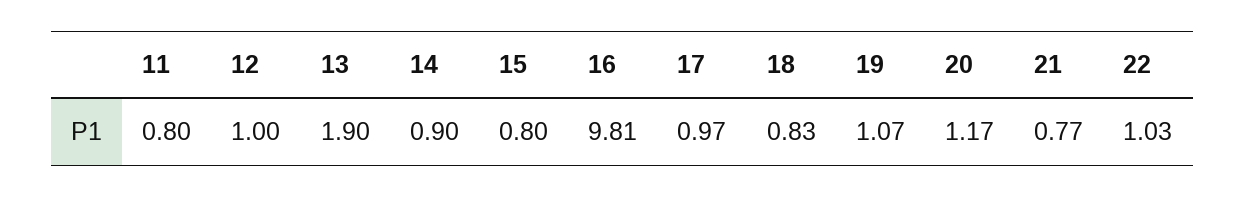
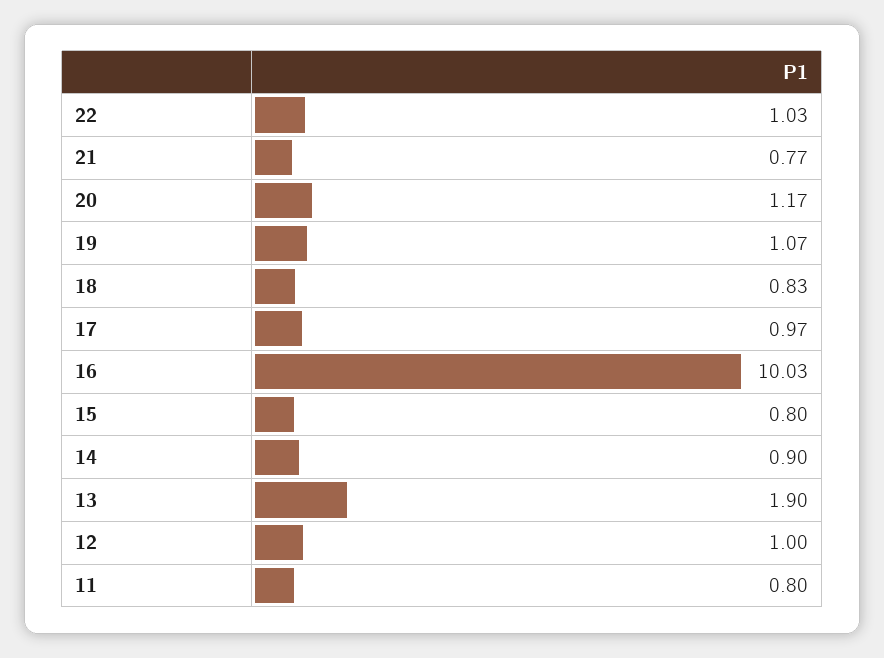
  {
    "11": 0.8,
    "12": 1,
    "13": 1.9,
    "14": 0.9,
    "15": 0.8,
-   "16": 9.81,
+   "16": 10.03,
    "17": 0.97,
    "18": 0.83,
    "19": 1.07,
    "20": 1.17,
    "21": 0.77,
    "22": 1.03
  }

